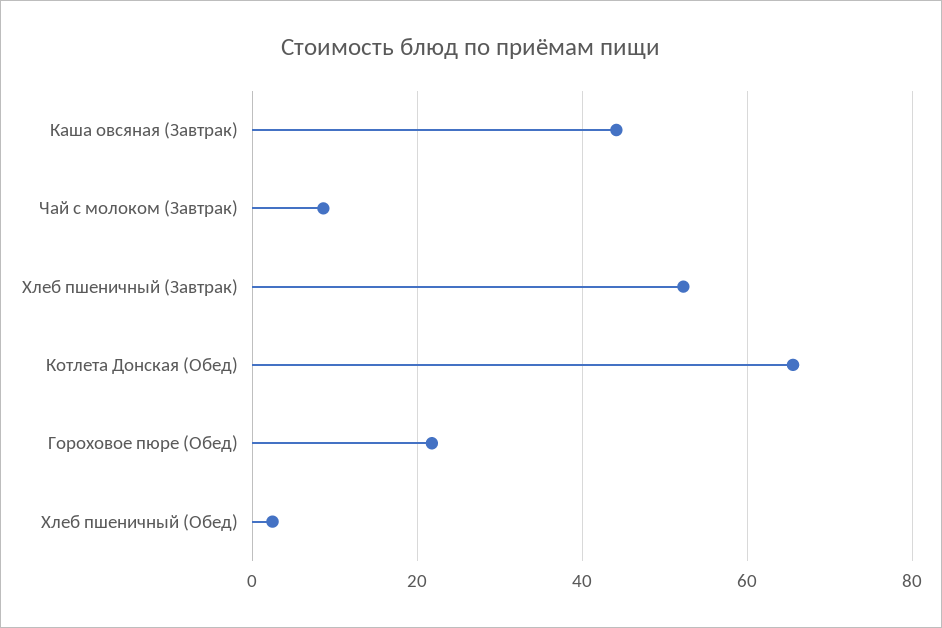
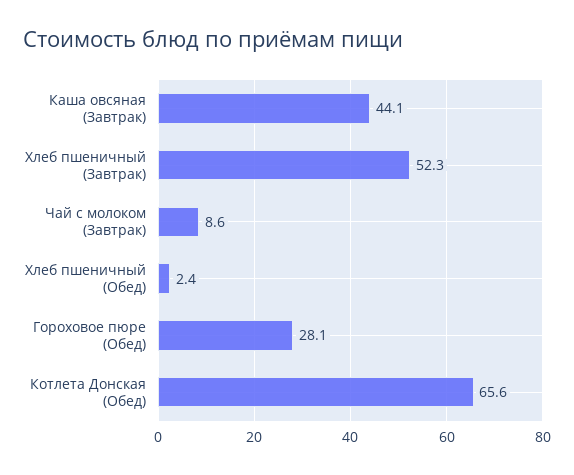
  {
    "Каша овсяная (Завтрак)": 44.1,
    "Чай с молоком (Завтрак)": 8.6,
    "Хлеб пшеничный (Завтрак)": 52.3,
    "Котлета Донская (Обед)": 65.6,
-   "Гороховое пюре (Обед)": 22,
+   "Гороховое пюре (Обед)": 28.1,
    "Хлеб пшеничный (Обед)": 2.4
  }

